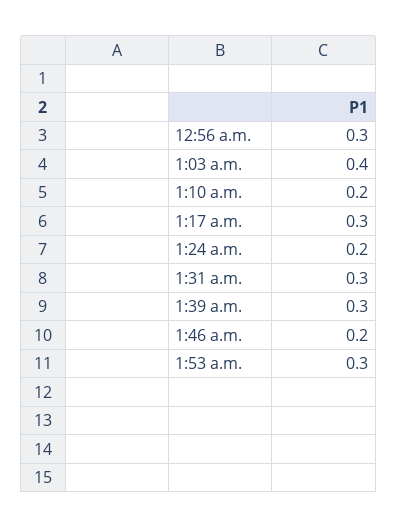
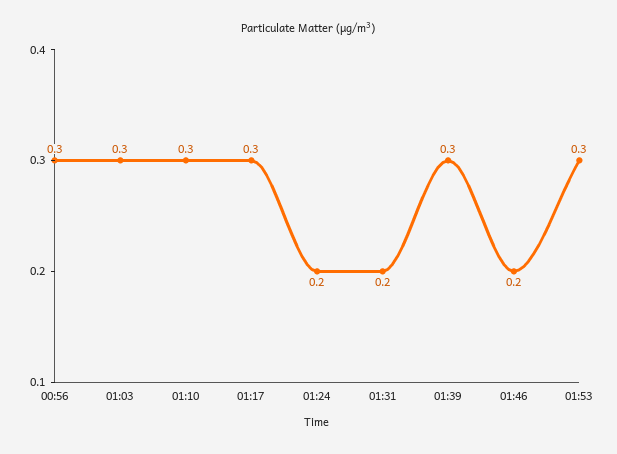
  {
    "12:56 a.m.": 0.3,
-   "1:03 a.m.": 0.4,
+   "1:03 a.m.": 0.3,
-   "1:10 a.m.": 0.2,
+   "1:10 a.m.": 0.3,
    "1:17 a.m.": 0.3,
    "1:24 a.m.": 0.2,
-   "1:31 a.m.": 0.3,
+   "1:31 a.m.": 0.2,
    "1:39 a.m.": 0.3,
    "1:46 a.m.": 0.2,
    "1:53 a.m.": 0.3
  }

